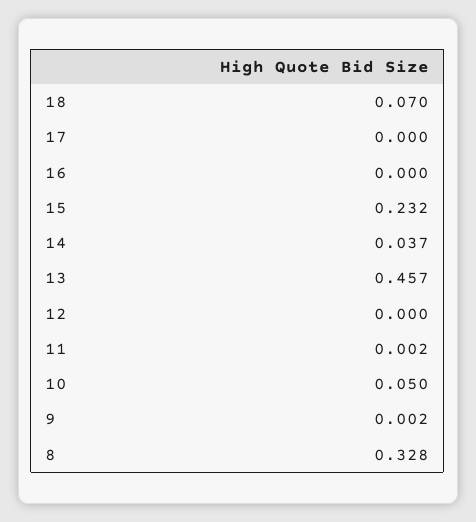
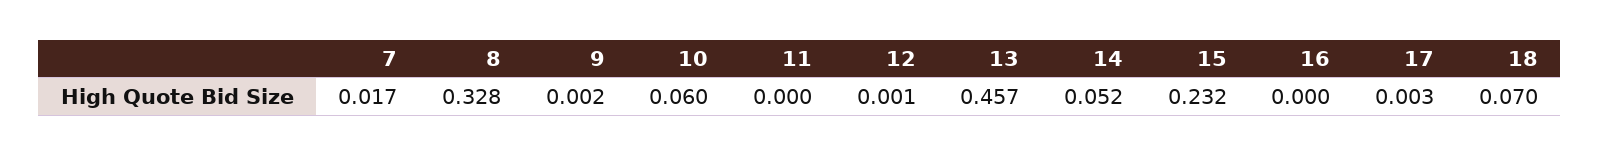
  {
    "18": 0.07,
-   "17": 0,
+   "17": 0.003,
    "16": 0,
    "15": 0.232,
-   "14": 0.037,
+   "14": 0.052,
    "13": 0.457,
-   "12": 0,
+   "12": 0.001,
-   "11": 0.002,
+   "11": 0,
-   "10": 0.05,
+   "10": 0.06,
    "9": 0.002,
-   "8": 0.328
+   "8": 0.328,
+   "7": 0.017
  }

